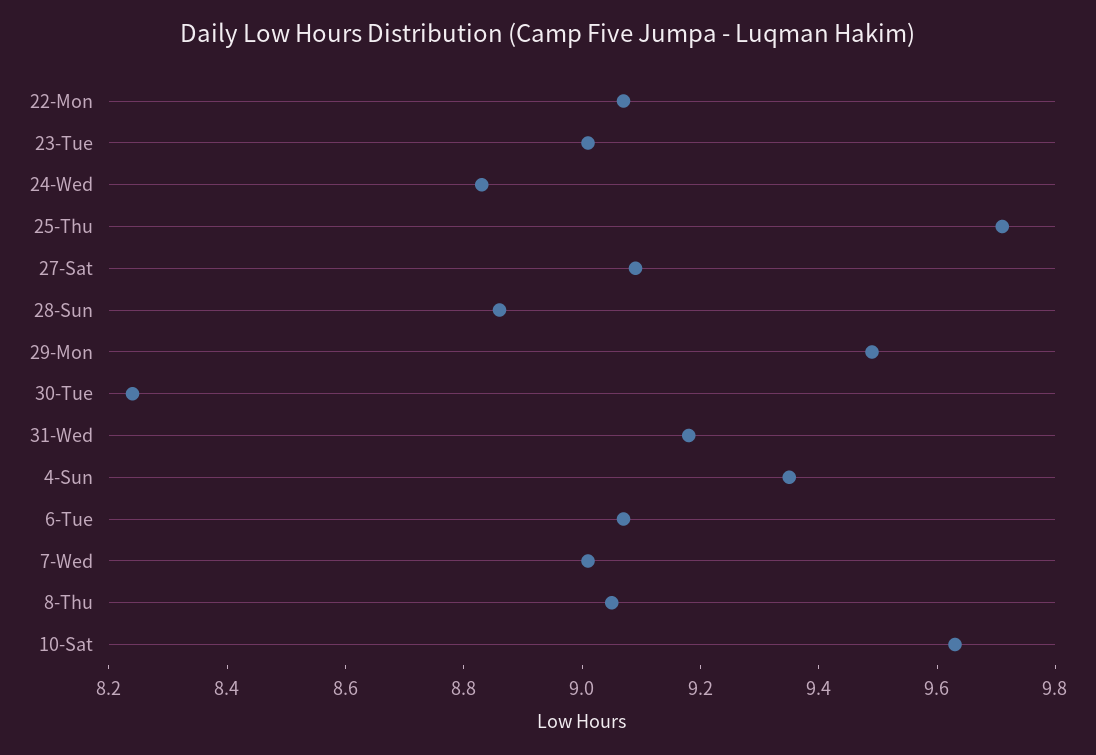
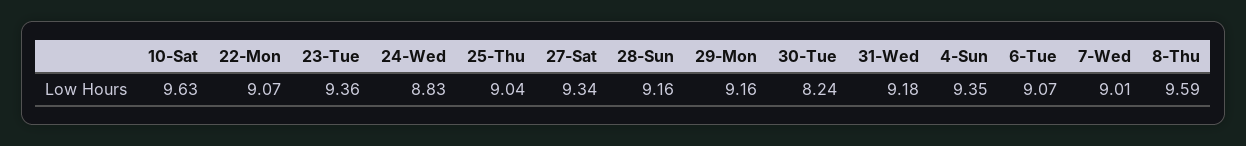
  {
    "22-Mon": 9.07,
-   "23-Tue": 9,
+   "23-Tue": 9.36,
    "24-Wed": 8.83,
-   "25-Thu": 9.7,
+   "25-Thu": 9.04,
-   "27-Sat": 9.1,
+   "27-Sat": 9.34,
-   "28-Sun": 8.85,
+   "28-Sun": 9.16,
-   "29-Mon": 9.5,
+   "29-Mon": 9.16,
    "30-Tue": 8.24,
    "31-Wed": 9.18,
    "4-Sun": 9.35,
    "6-Tue": 9.07,
    "7-Wed": 9.01,
-   "8-Thu": 9.05,
+   "8-Thu": 9.59,
    "10-Sat": 9.63
  }

